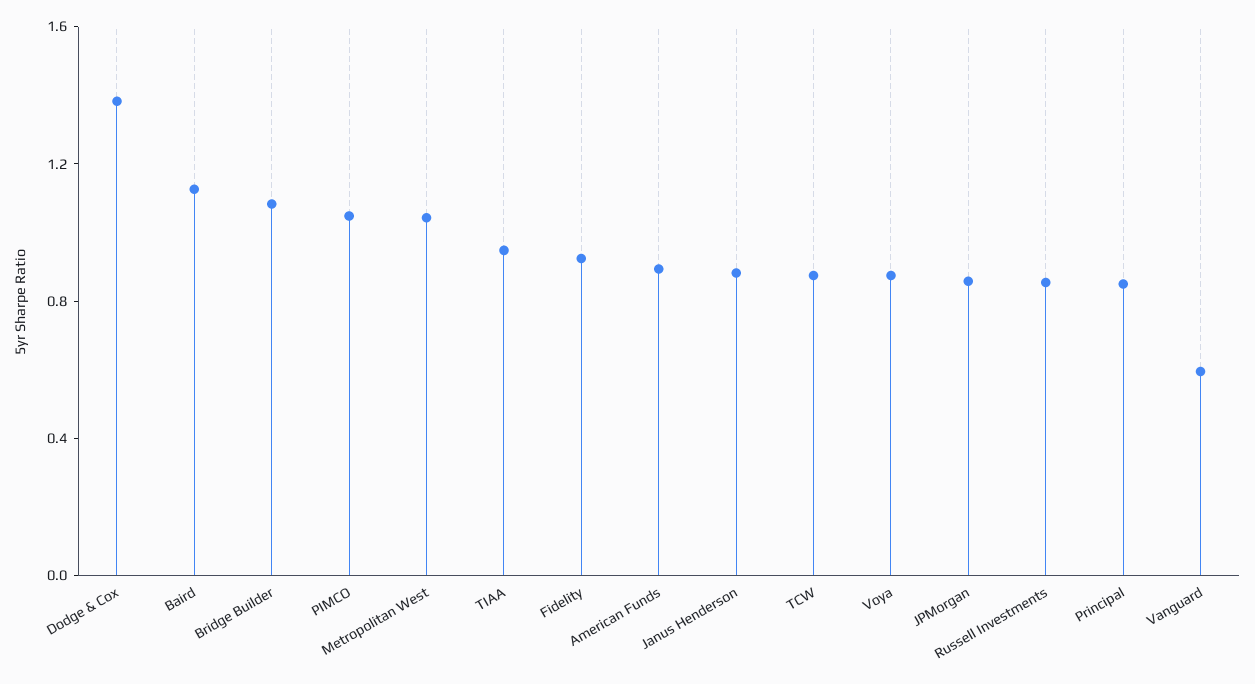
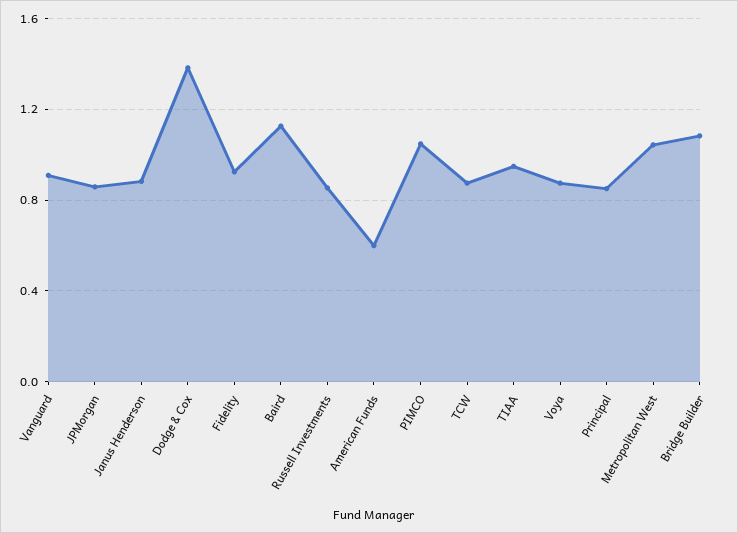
  {
    "Dodge & Cox": 1.4,
    "Baird": 1.15,
    "Bridge Builder": 1.1,
    "PIMCO": 1.05,
    "Metropolitan West": 1.05,
    "TIAA": 0.95,
    "Fidelity": 0.9,
-   "American Funds": 0.9,
+   "American Funds": 0.6,
    "Janus Henderson": 0.9,
    "TCW": 0.9,
    "Voya": 0.9,
    "JPMorgan": 0.85,
    "Russell Investments": 0.85,
    "Principal": 0.85,
-   "Vanguard": 0.6
+   "Vanguard": 0.9
  }

